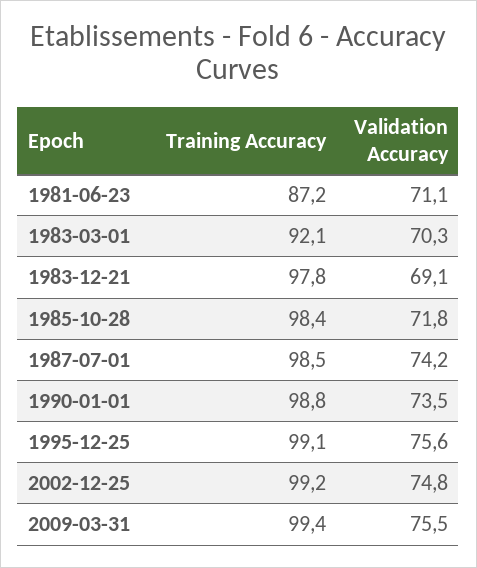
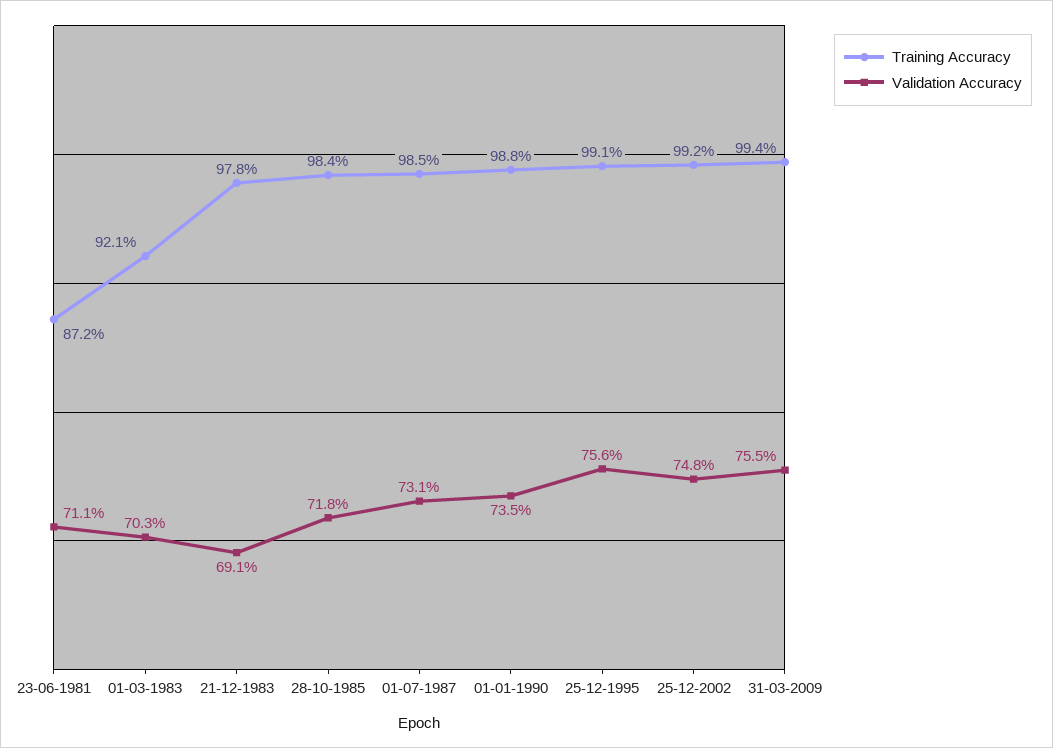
  {
    "Training Accuracy": {
      "1981-06-23": 87.2,
      "1983-03-01": 92.1,
      "1983-12-21": 97.8,
      "1985-10-28": 98.4,
      "1987-07-01": 98.5,
      "1990-01-01": 98.8,
      "1995-12-25": 99.1,
      "2002-12-25": 99.2,
      "2009-03-31": 99.4
    },
    "Validation Accuracy": {
      "1981-06-23": 71.1,
      "1983-03-01": 70.3,
      "1983-12-21": 69.1,
      "1985-10-28": 71.8,
-     "1987-07-01": 74.2,
+     "1987-07-01": 73.1,
      "1990-01-01": 73.5,
      "1995-12-25": 75.6,
      "2002-12-25": 74.8,
      "2009-03-31": 75.5
    }
  }

